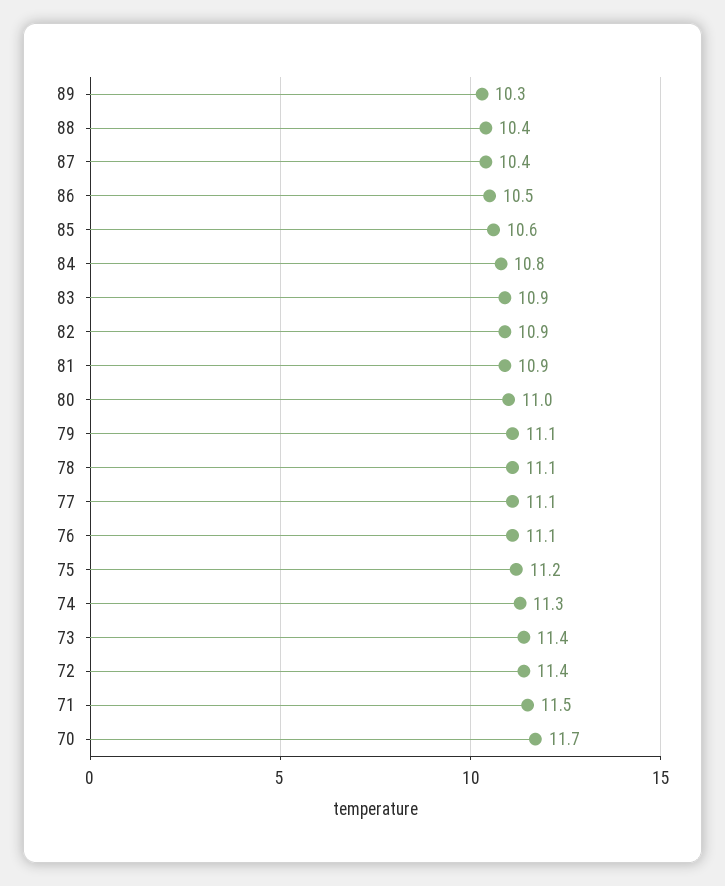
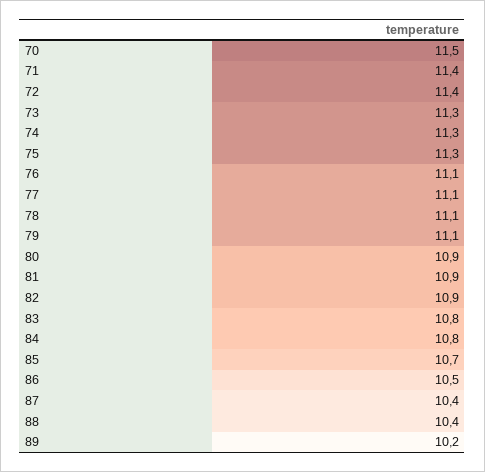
  {
-   "89": 10.3,
+   "89": 10.2,
    "88": 10.4,
    "87": 10.4,
    "86": 10.5,
-   "85": 10.6,
+   "85": 10.7,
    "84": 10.8,
-   "83": 10.9,
+   "83": 10.8,
    "82": 10.9,
    "81": 10.9,
-   "80": 11,
+   "80": 10.9,
    "79": 11.1,
    "78": 11.1,
    "77": 11.1,
    "76": 11.1,
-   "75": 11.2,
+   "75": 11.3,
    "74": 11.3,
-   "73": 11.4,
+   "73": 11.3,
    "72": 11.4,
-   "71": 11.5,
+   "71": 11.4,
-   "70": 11.7
+   "70": 11.5
  }

